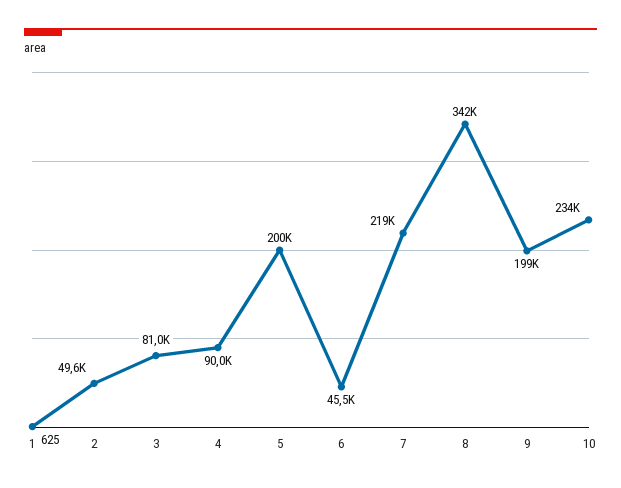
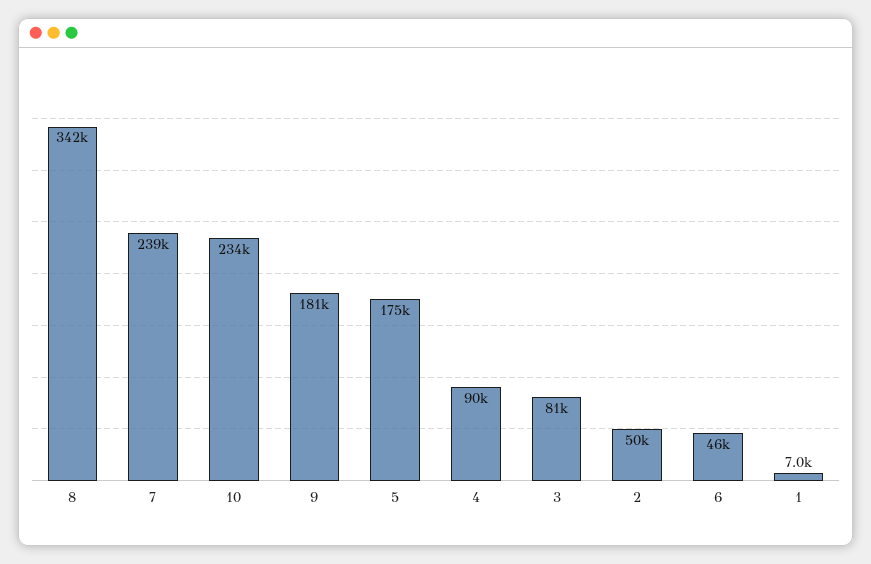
  {
-   "1": 625,
+   "1": 7000,
    "2": 49600,
    "3": 81000,
    "4": 90000,
-   "5": 200000,
+   "5": 175000,
    "6": 45500,
-   "7": 219000,
+   "7": 239000,
    "8": 342000,
-   "9": 199000,
+   "9": 181000,
    "10": 234000
  }

